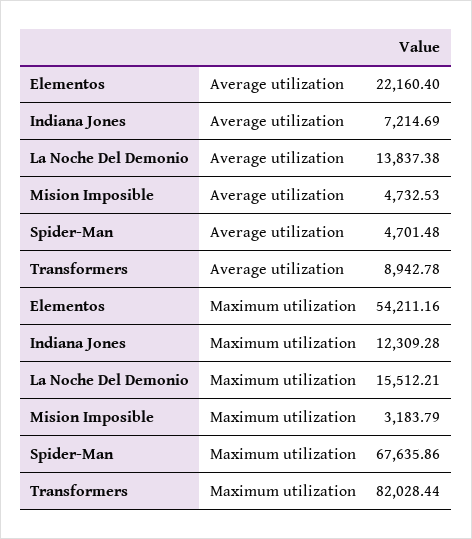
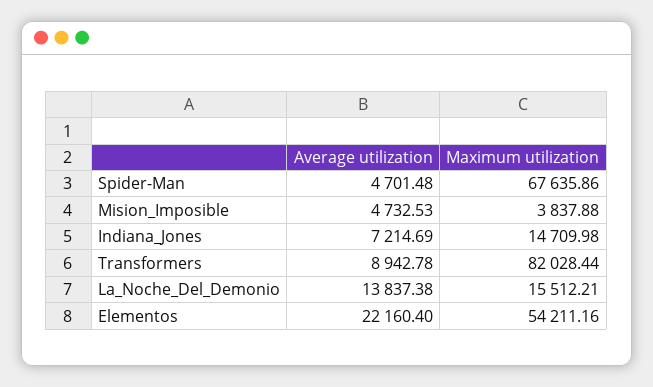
  {
    "Elementos": {
      "Average utilization": 22160.4,
      "Maximum utilization": 54211.16
    },
    "Indiana Jones": {
      "Average utilization": 7214.69,
-     "Maximum utilization": 12309.28
+     "Maximum utilization": 14709.98
    },
    "La Noche Del Demonio": {
      "Average utilization": 13837.38,
      "Maximum utilization": 15512.21
    },
    "Mision Imposible": {
      "Average utilization": 4732.53,
-     "Maximum utilization": 3183.79
+     "Maximum utilization": 3837.88
    },
    "Spider-Man": {
      "Average utilization": 4701.48,
      "Maximum utilization": 67635.86
    },
    "Transformers": {
      "Average utilization": 8942.78,
      "Maximum utilization": 82028.44
    }
  }

